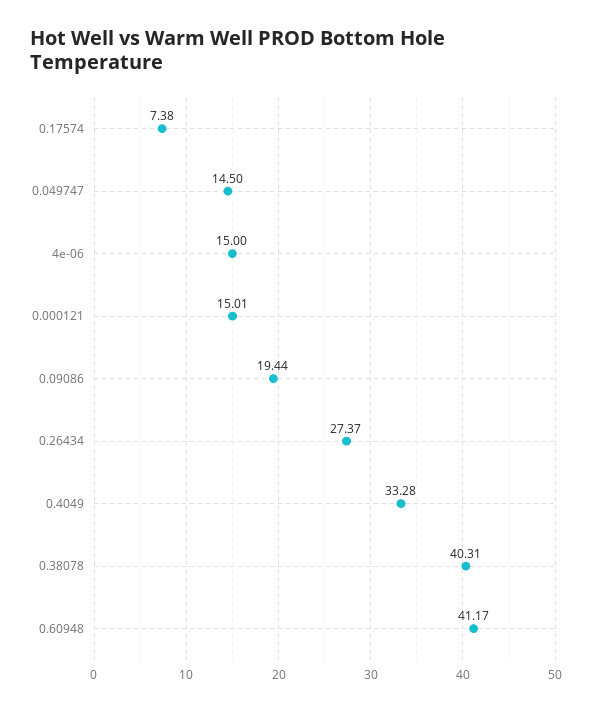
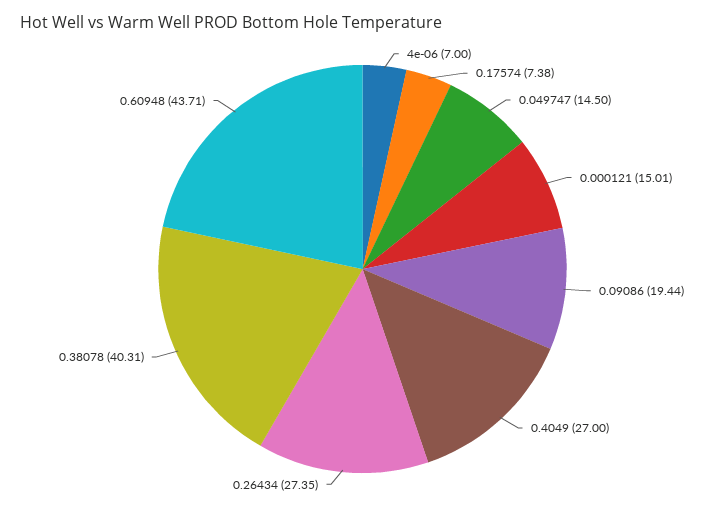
  {
    "0.17574": 7.38,
    "0.049747": 14.5,
-   "4e-06": 15,
+   "4e-06": 7,
    "0.000121": 15.01,
    "0.09086": 19.44,
-   "0.26434": 27.37,
+   "0.26434": 27.35,
-   "0.4049": 33.28,
+   "0.4049": 27,
    "0.38078": 40.31,
-   "0.60948": 41.17
+   "0.60948": 43.71
  }

